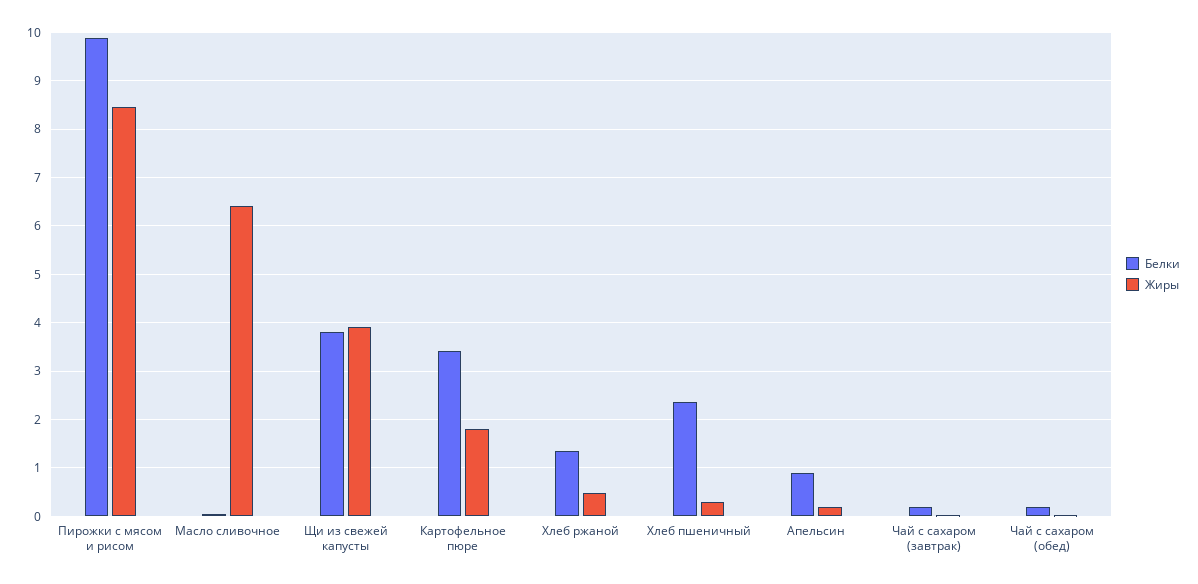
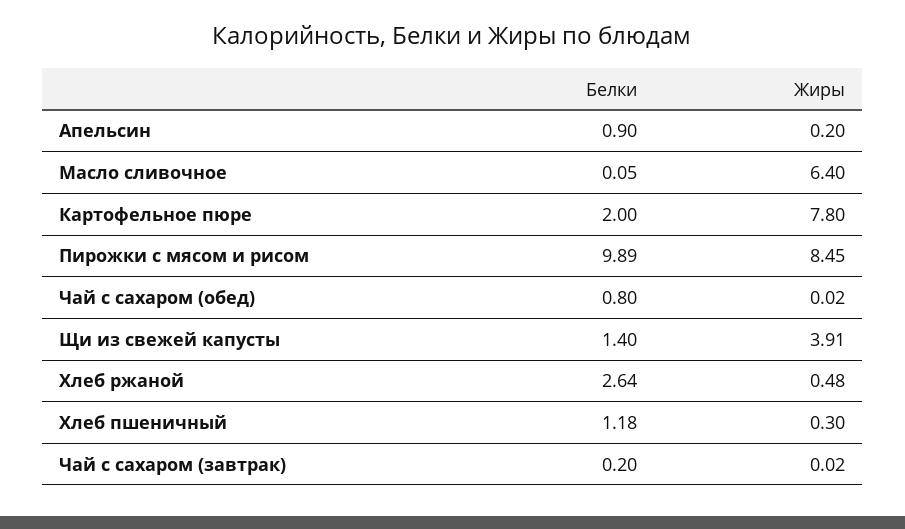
  {
    "Белки": {
      "Пирожки с мясом и рисом": 9.89,
      "Масло сливочное": 0.05,
-     "Щи из свежей капусты": 3.8,
+     "Щи из свежей капусты": 1.4,
-     "Картофельное пюре": 3.4,
+     "Картофельное пюре": 2,
-     "Хлеб ржаной": 1.4,
+     "Хлеб ржаной": 2.64,
-     "Хлеб пшеничный": 2.4,
+     "Хлеб пшеничный": 1.18,
      "Апельсин": 0.9,
      "Чай с сахаром (завтрак)": 0.2,
-     "Чай с сахаром (обед)": 0.2
+     "Чай с сахаром (обед)": 0.8
    },
    "Жиры": {
      "Пирожки с мясом и рисом": 8.45,
      "Масло сливочное": 6.4,
      "Щи из свежей капусты": 3.91,
-     "Картофельное пюре": 1.8,
+     "Картофельное пюре": 7.8,
      "Хлеб ржаной": 0.48,
      "Хлеб пшеничный": 0.3,
      "Апельсин": 0.2,
      "Чай с сахаром (завтрак)": 0.02,
      "Чай с сахаром (обед)": 0.02
    }
  }

